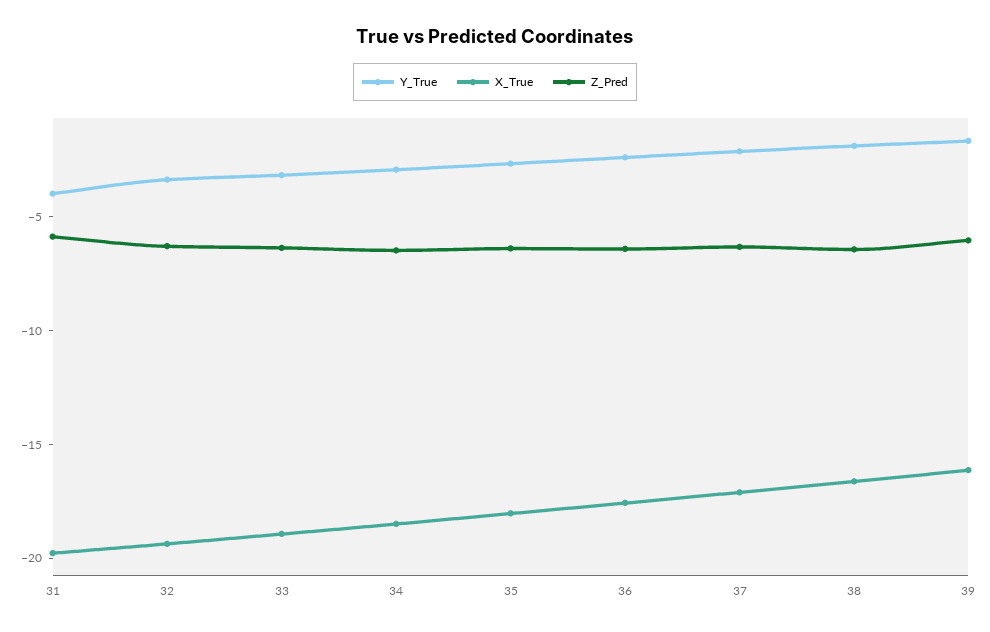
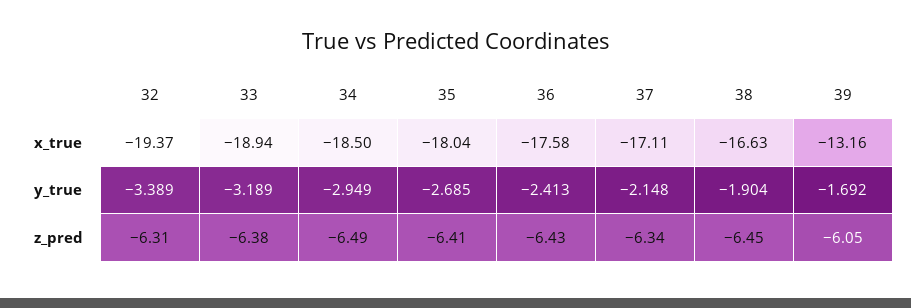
  {
    "Y_True": {
-     "31": -4,
      "32": -3.389,
      "33": -3.189,
      "34": -2.949,
      "35": -2.685,
      "36": -2.413,
      "37": -2.148,
      "38": -1.904,
      "39": -1.692
    },
    "X_True": {
-     "31": -20,
      "32": -19.37,
      "33": -18.94,
      "34": -18.5,
      "35": -18.04,
      "36": -17.58,
      "37": -17.11,
      "38": -16.63,
-     "39": -16
+     "39": -13.16
    },
    "Z_Pred": {
-     "31": -6,
      "32": -6.31,
      "33": -6.38,
      "34": -6.49,
      "35": -6.41,
      "36": -6.43,
      "37": -6.34,
      "38": -6.45,
      "39": -6.05
    }
  }

